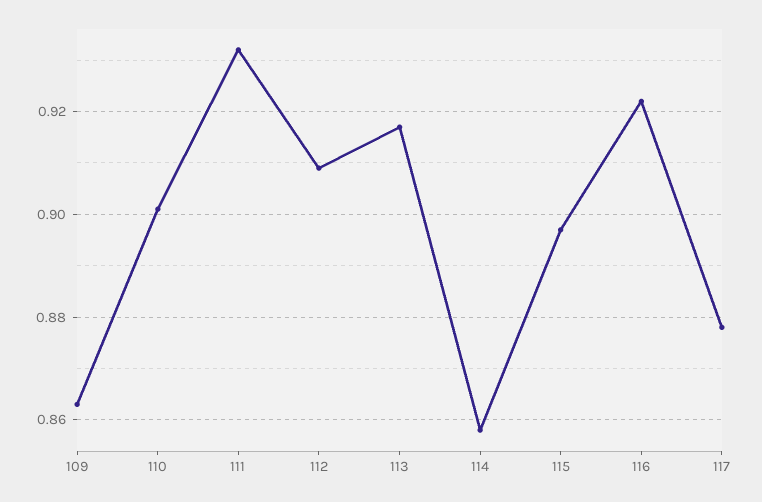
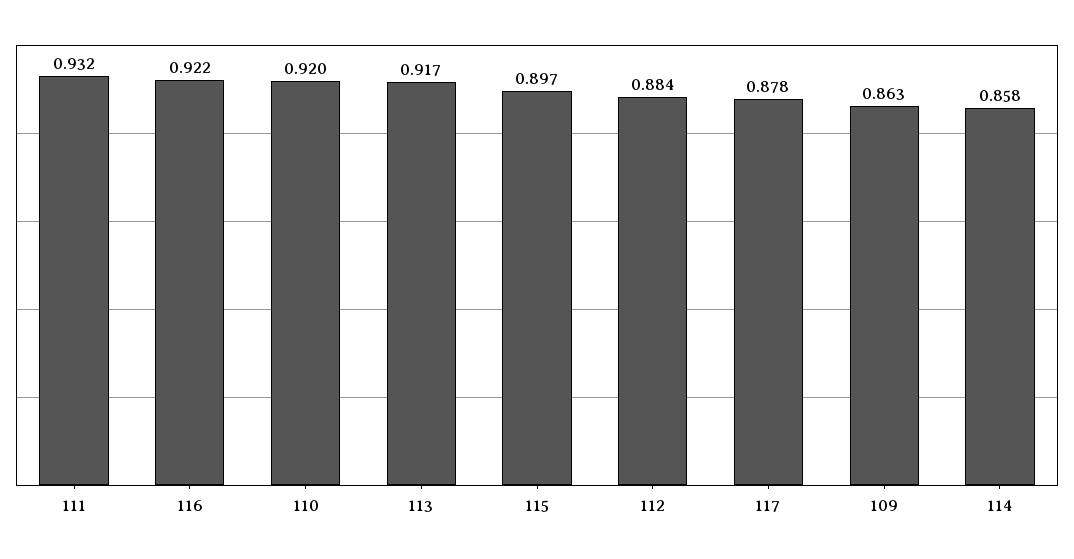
  {
    "109": 0.863,
-   "110": 0.9,
+   "110": 0.92,
    "111": 0.932,
-   "112": 0.91,
+   "112": 0.884,
    "113": 0.917,
    "114": 0.858,
    "115": 0.897,
    "116": 0.922,
    "117": 0.878
  }

